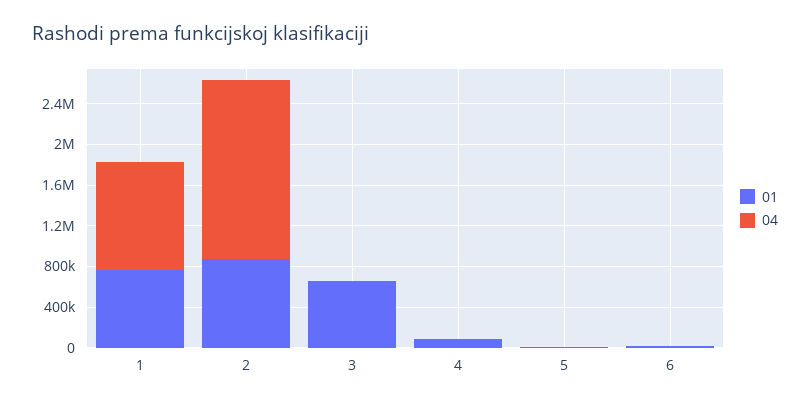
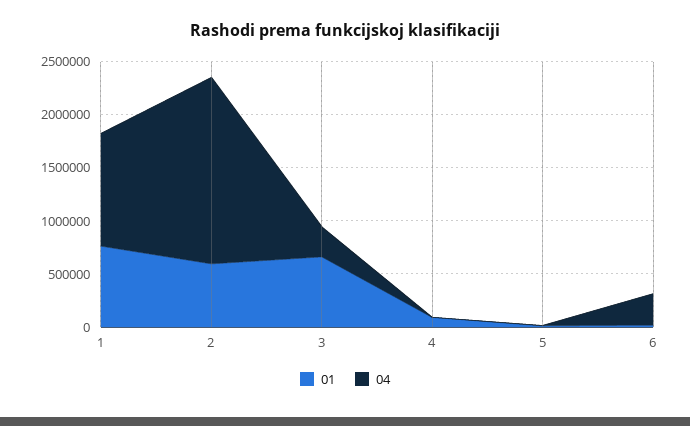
  {
    "01": {
      "1": 800000,
-     "2": 900000,
+     "2": 600000,
      "3": 700000,
      "4": 100000,
      "5": 0,
      "6": 0
    },
    "04": {
      "1": 1100000,
      "2": 1800000,
-     "3": 0,
+     "3": 300000,
      "4": 0,
      "5": 0,
-     "6": 0
+     "6": 300000
    }
  }

